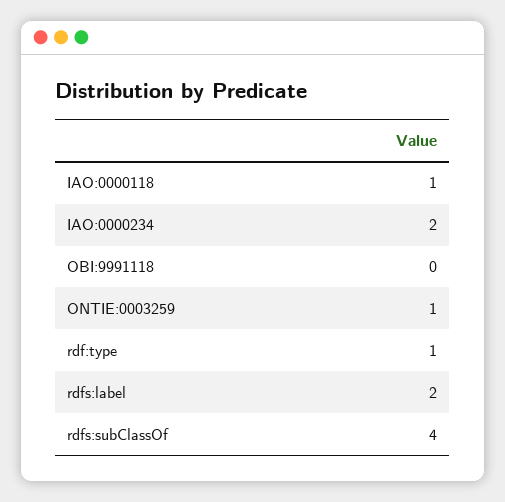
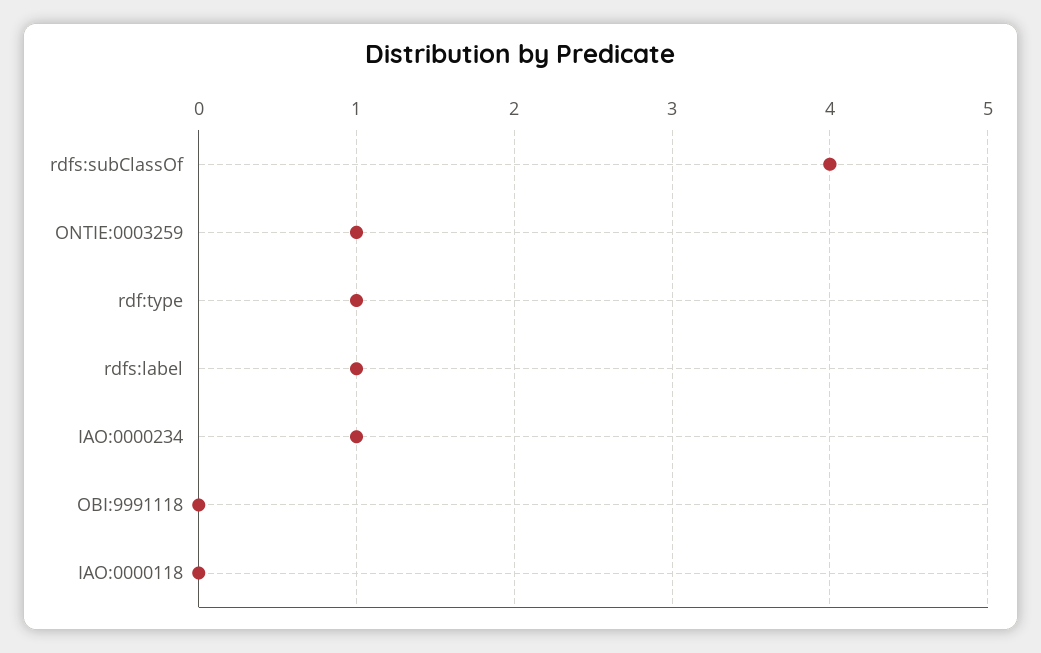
  {
-   "IAO:0000118": 1,
+   "IAO:0000118": 0,
-   "IAO:0000234": 2,
+   "IAO:0000234": 1,
    "OBI:9991118": 0,
    "ONTIE:0003259": 1,
    "rdf:type": 1,
-   "rdfs:label": 2,
+   "rdfs:label": 1,
    "rdfs:subClassOf": 4
  }

